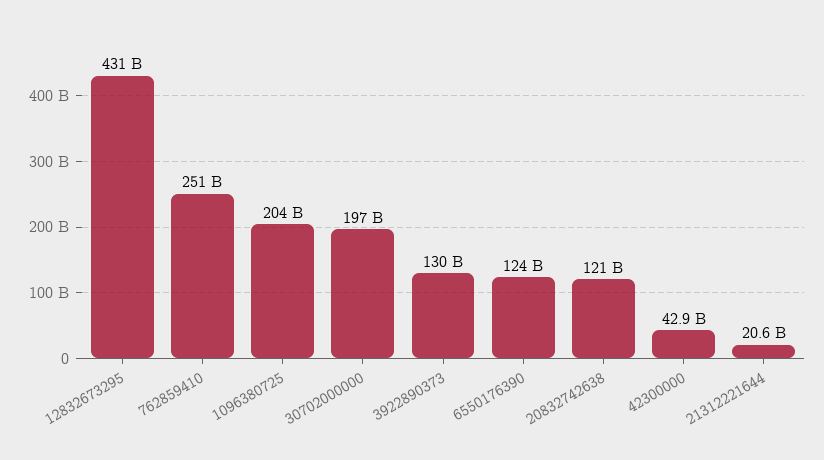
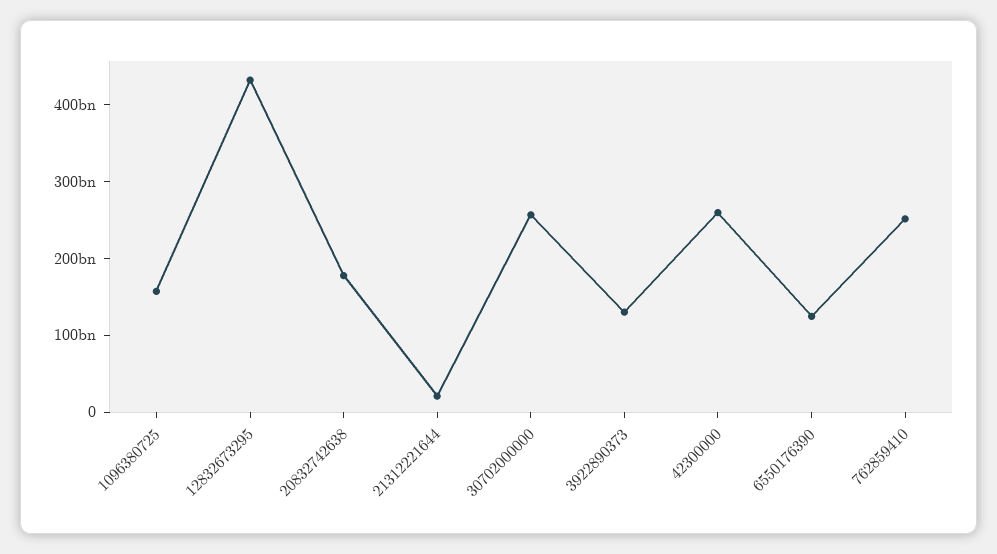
  {
    "12832673295": 431000000000,
    "762859410": 251000000000,
-   "1096380725": 204000000000,
+   "1096380725": 160000000000,
-   "30702000000": 197000000000,
+   "30702000000": 260000000000,
    "3922890373": 130000000000,
    "6550176390": 124000000000,
-   "20832742638": 121000000000,
+   "20832742638": 180000000000,
-   "42300000": 42900000000,
+   "42300000": 260000000000,
    "21312221644": 20600000000
  }

